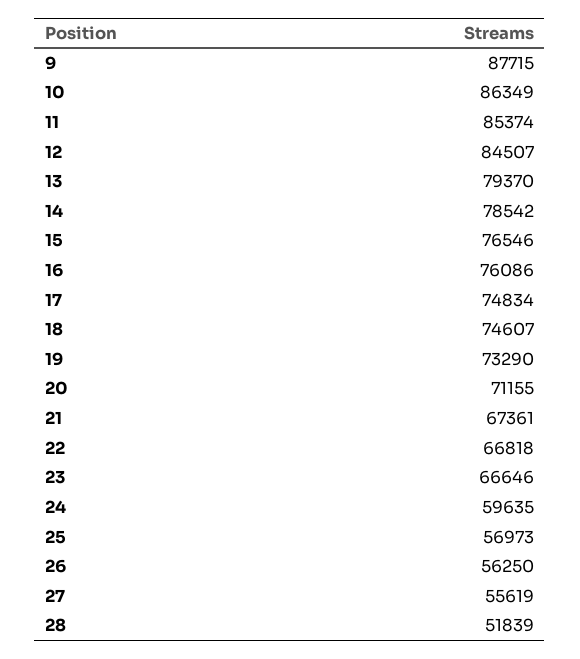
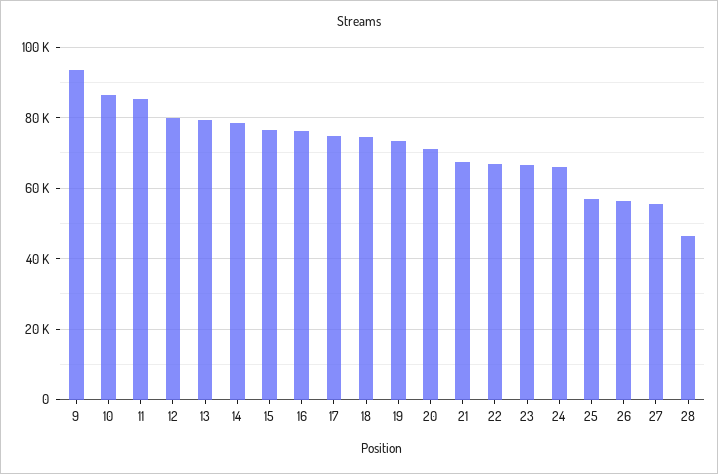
  {
-   "9": 87715,
+   "9": 94000,
    "10": 86349,
    "11": 85374,
-   "12": 84507,
+   "12": 80000,
    "13": 79370,
    "14": 78542,
    "15": 76546,
    "16": 76086,
    "17": 74834,
    "18": 74607,
    "19": 73290,
    "20": 71155,
    "21": 67361,
    "22": 66818,
    "23": 66646,
-   "24": 59635,
+   "24": 66000,
    "25": 56973,
    "26": 56250,
    "27": 55619,
-   "28": 51839
+   "28": 46000
  }

